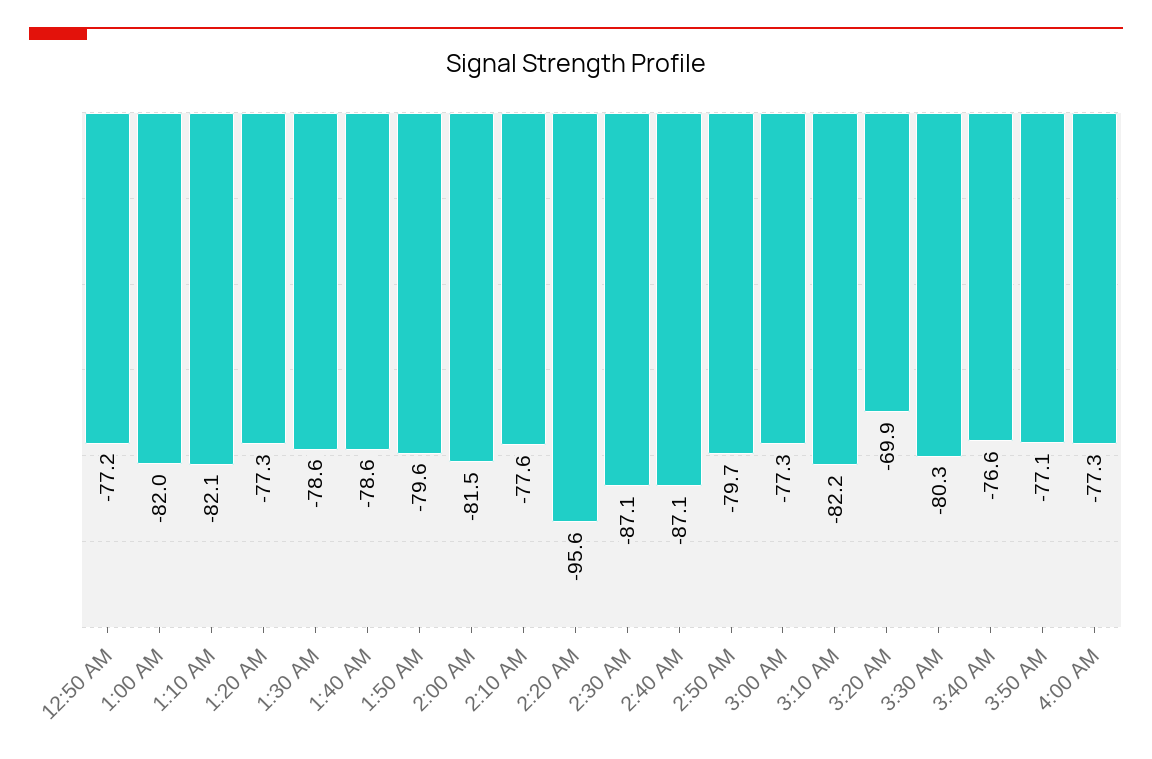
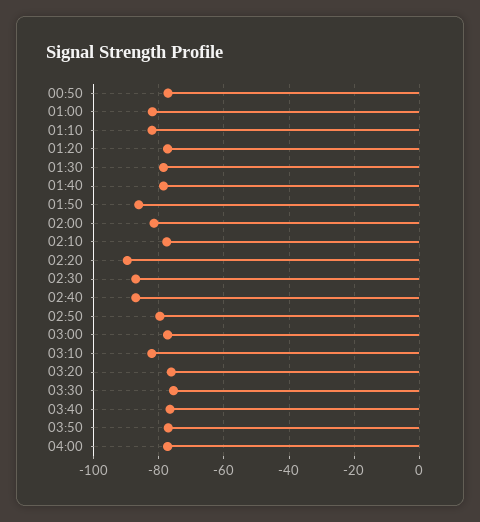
  {
    "12:50 AM": -77.2,
    "1:00 AM": -82,
    "1:10 AM": -82.1,
    "1:20 AM": -77.3,
    "1:30 AM": -78.6,
    "1:40 AM": -78.6,
-   "1:50 AM": -79.6,
+   "1:50 AM": -86,
    "2:00 AM": -81.5,
    "2:10 AM": -77.6,
-   "2:20 AM": -95.6,
+   "2:20 AM": -90,
    "2:30 AM": -87.1,
    "2:40 AM": -87.1,
    "2:50 AM": -79.7,
    "3:00 AM": -77.3,
    "3:10 AM": -82.2,
-   "3:20 AM": -69.9,
+   "3:20 AM": -76,
-   "3:30 AM": -80.3,
+   "3:30 AM": -76,
    "3:40 AM": -76.6,
    "3:50 AM": -77.1,
    "4:00 AM": -77.3
  }

